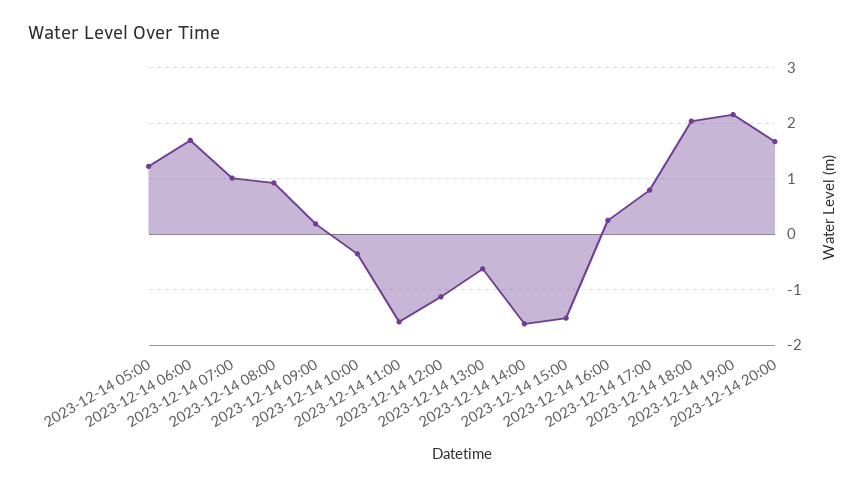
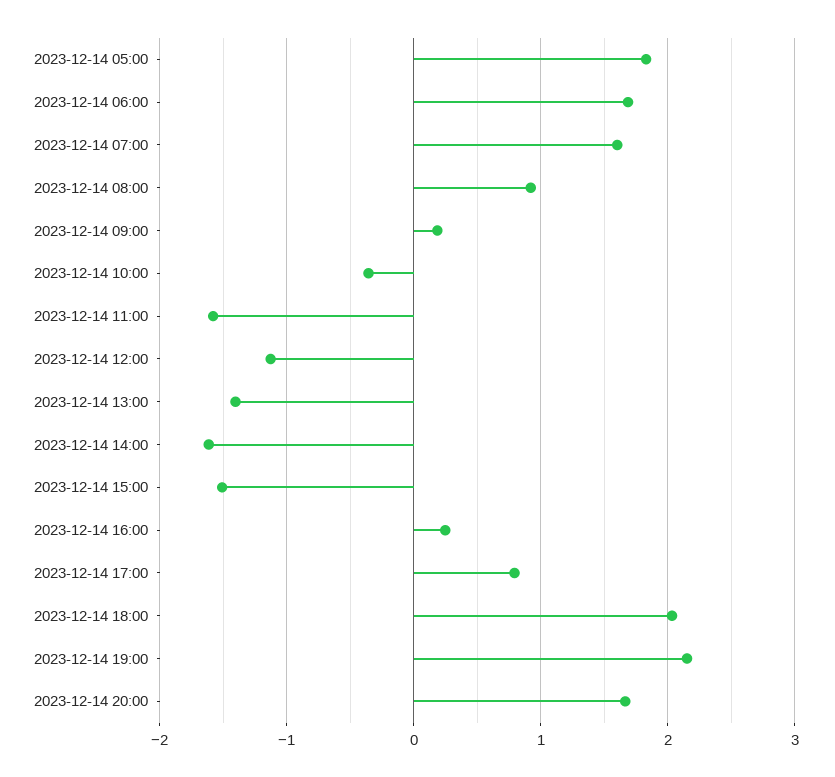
  {
-   "2023-12-14 05:00": 1.2,
+   "2023-12-14 05:00": 1.8,
    "2023-12-14 06:00": 1.7,
-   "2023-12-14 07:00": 1,
+   "2023-12-14 07:00": 1.6,
    "2023-12-14 08:00": 0.9,
    "2023-12-14 09:00": 0.2,
    "2023-12-14 10:00": -0.4,
    "2023-12-14 11:00": -1.6,
    "2023-12-14 12:00": -1.1,
-   "2023-12-14 13:00": -0.6,
+   "2023-12-14 13:00": -1.4,
    "2023-12-14 14:00": -1.6,
    "2023-12-14 15:00": -1.5,
    "2023-12-14 16:00": 0.2,
    "2023-12-14 17:00": 0.8,
    "2023-12-14 18:00": 2,
    "2023-12-14 19:00": 2.2,
    "2023-12-14 20:00": 1.7
  }

